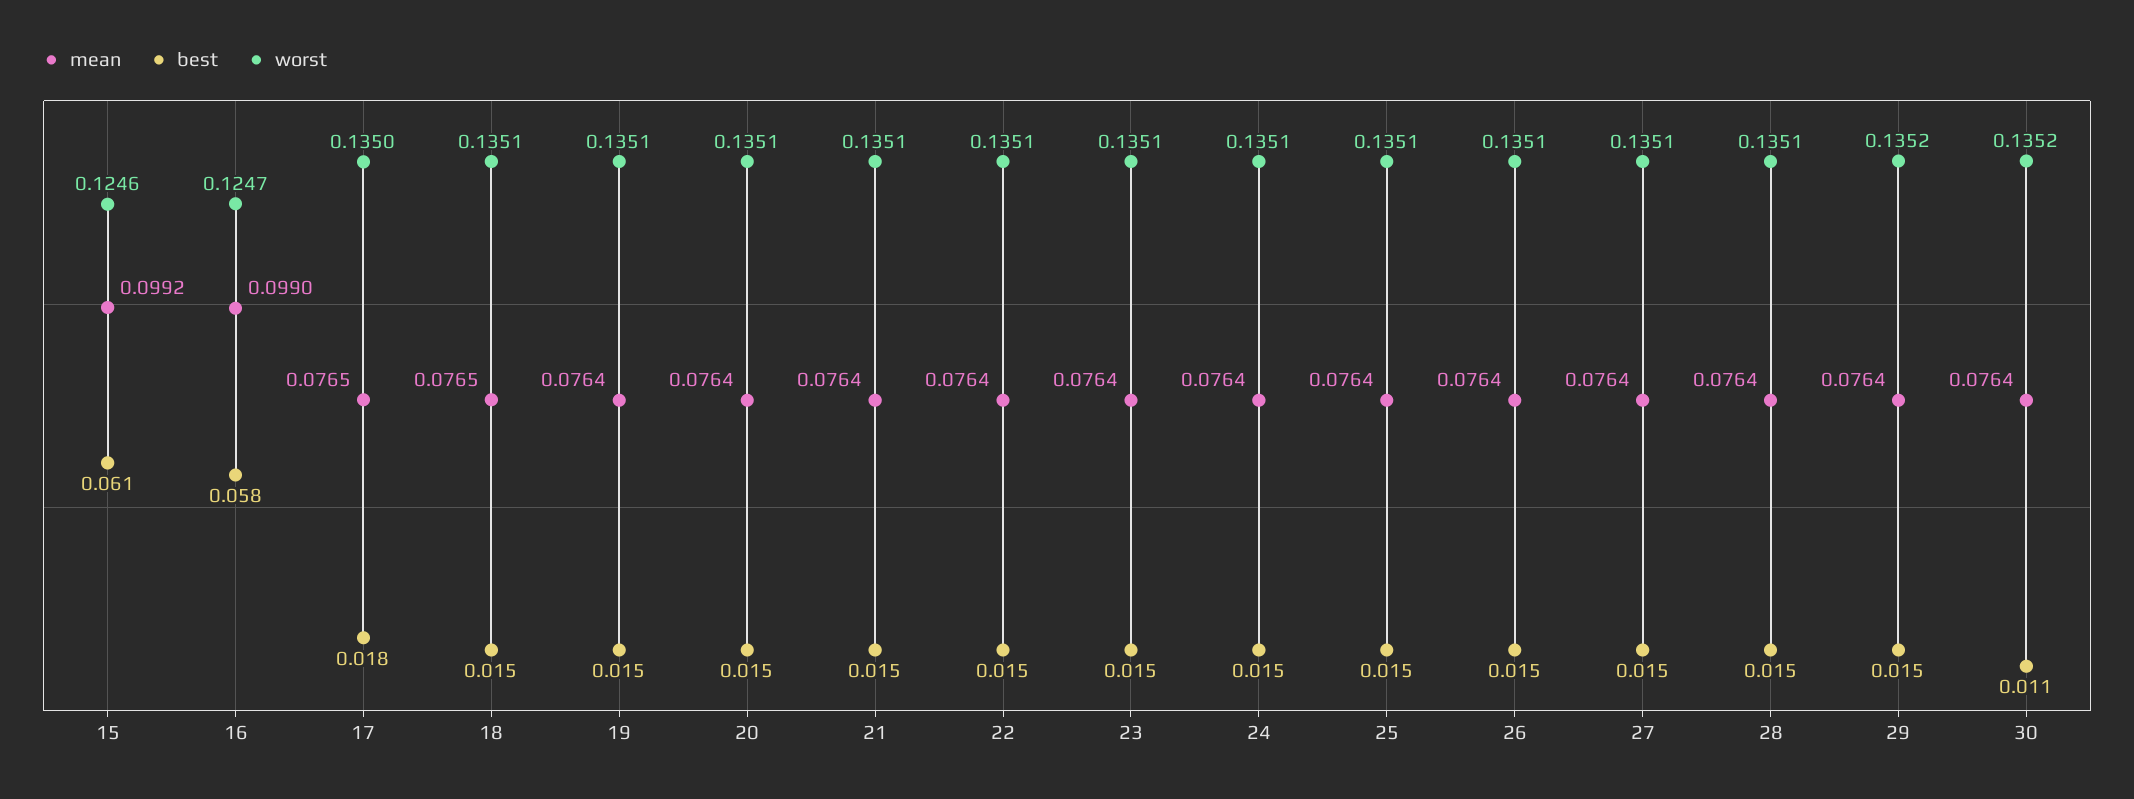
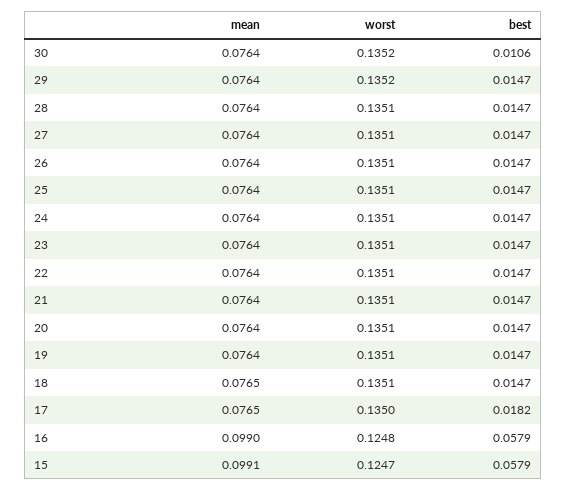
  {
    "mean": {
-     "15": 0.0992,
+     "15": 0.0991,
      "16": 0.099,
      "17": 0.0765,
      "18": 0.0765,
      "19": 0.0764,
      "20": 0.0764,
      "21": 0.0764,
      "22": 0.0764,
      "23": 0.0764,
      "24": 0.0764,
      "25": 0.0764,
      "26": 0.0764,
      "27": 0.0764,
      "28": 0.0764,
      "29": 0.0764,
      "30": 0.0764
    },
    "best": {
-     "15": 0.061,
+     "15": 0.0579,
      "16": 0.0579,
      "17": 0.0182,
      "18": 0.0147,
      "19": 0.0147,
      "20": 0.0147,
      "21": 0.0147,
      "22": 0.0147,
      "23": 0.0147,
      "24": 0.0147,
      "25": 0.0147,
      "26": 0.0147,
      "27": 0.0147,
      "28": 0.0147,
      "29": 0.0147,
      "30": 0.0106
    },
    "worst": {
-     "15": 0.1246,
+     "15": 0.1247,
-     "16": 0.1247,
+     "16": 0.1248,
      "17": 0.135,
      "18": 0.1351,
      "19": 0.1351,
      "20": 0.1351,
      "21": 0.1351,
      "22": 0.1351,
      "23": 0.1351,
      "24": 0.1351,
      "25": 0.1351,
      "26": 0.1351,
      "27": 0.1351,
      "28": 0.1351,
      "29": 0.1352,
      "30": 0.1352
    }
  }

